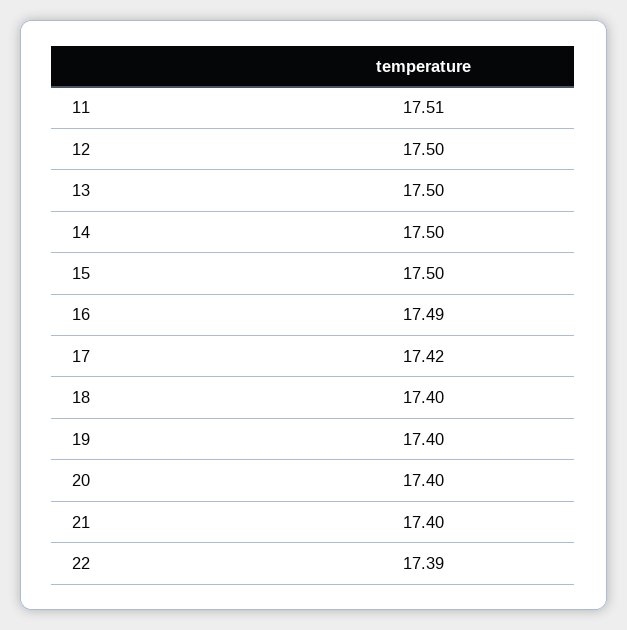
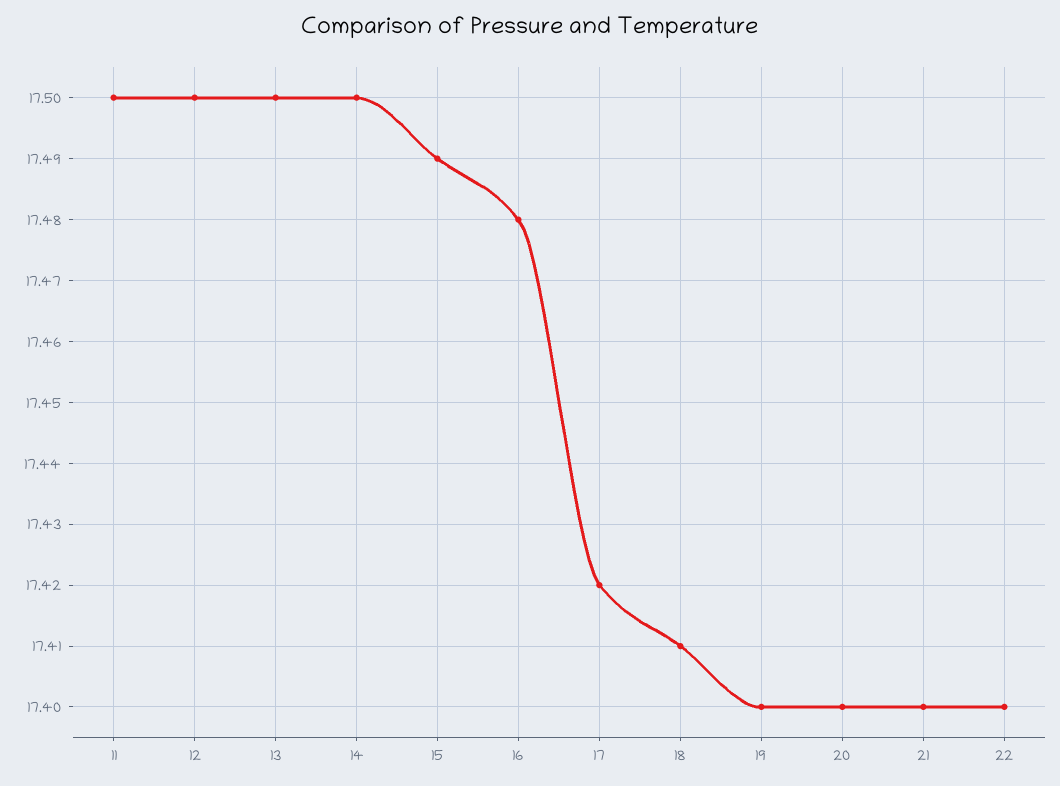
  {
-   "11": 17.51,
+   "11": 17.5,
    "12": 17.5,
    "13": 17.5,
    "14": 17.5,
-   "15": 17.5,
+   "15": 17.49,
-   "16": 17.49,
+   "16": 17.48,
    "17": 17.42,
-   "18": 17.4,
+   "18": 17.41,
    "19": 17.4,
    "20": 17.4,
    "21": 17.4,
-   "22": 17.39
+   "22": 17.4
  }

